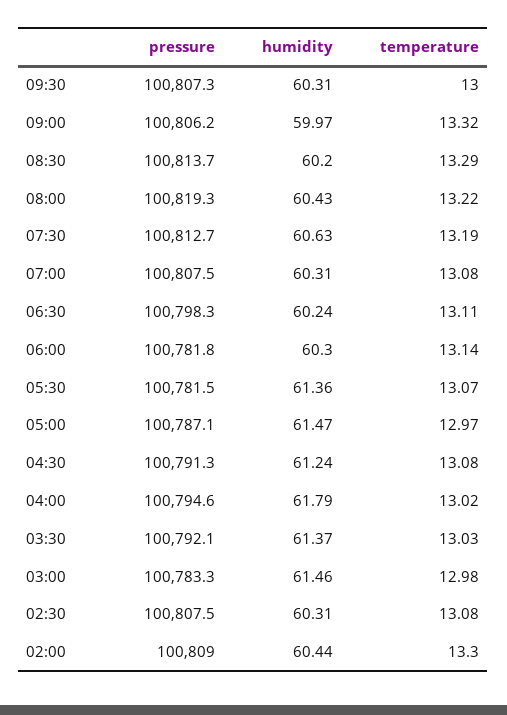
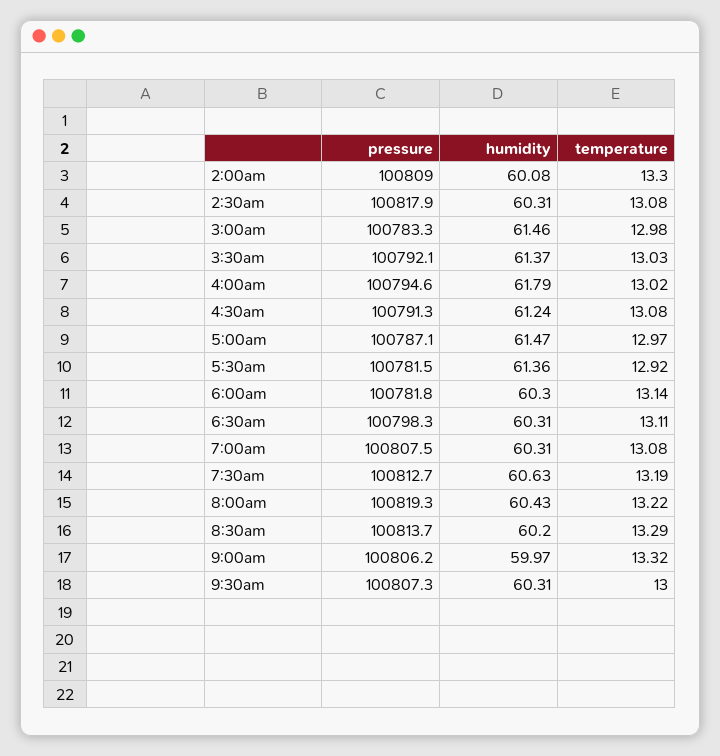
  {
    "pressure": {
      "09:30": 100807.3,
      "09:00": 100806.2,
      "08:30": 100813.7,
      "08:00": 100819.3,
      "07:30": 100812.7,
      "07:00": 100807.5,
      "06:30": 100798.3,
      "06:00": 100781.8,
      "05:30": 100781.5,
      "05:00": 100787.1,
      "04:30": 100791.3,
      "04:00": 100794.6,
      "03:30": 100792.1,
      "03:00": 100783.3,
-     "02:30": 100807.5,
+     "02:30": 100817.9,
      "02:00": 100809
    },
    "humidity": {
      "09:30": 60.31,
      "09:00": 59.97,
      "08:30": 60.2,
      "08:00": 60.43,
      "07:30": 60.63,
      "07:00": 60.31,
-     "06:30": 60.24,
+     "06:30": 60.31,
      "06:00": 60.3,
      "05:30": 61.36,
      "05:00": 61.47,
      "04:30": 61.24,
      "04:00": 61.79,
      "03:30": 61.37,
      "03:00": 61.46,
      "02:30": 60.31,
-     "02:00": 60.44
+     "02:00": 60.08
    },
    "temperature": {
      "09:30": 13,
      "09:00": 13.32,
      "08:30": 13.29,
      "08:00": 13.22,
      "07:30": 13.19,
      "07:00": 13.08,
      "06:30": 13.11,
      "06:00": 13.14,
-     "05:30": 13.07,
+     "05:30": 12.92,
      "05:00": 12.97,
      "04:30": 13.08,
      "04:00": 13.02,
      "03:30": 13.03,
      "03:00": 12.98,
      "02:30": 13.08,
      "02:00": 13.3
    }
  }

